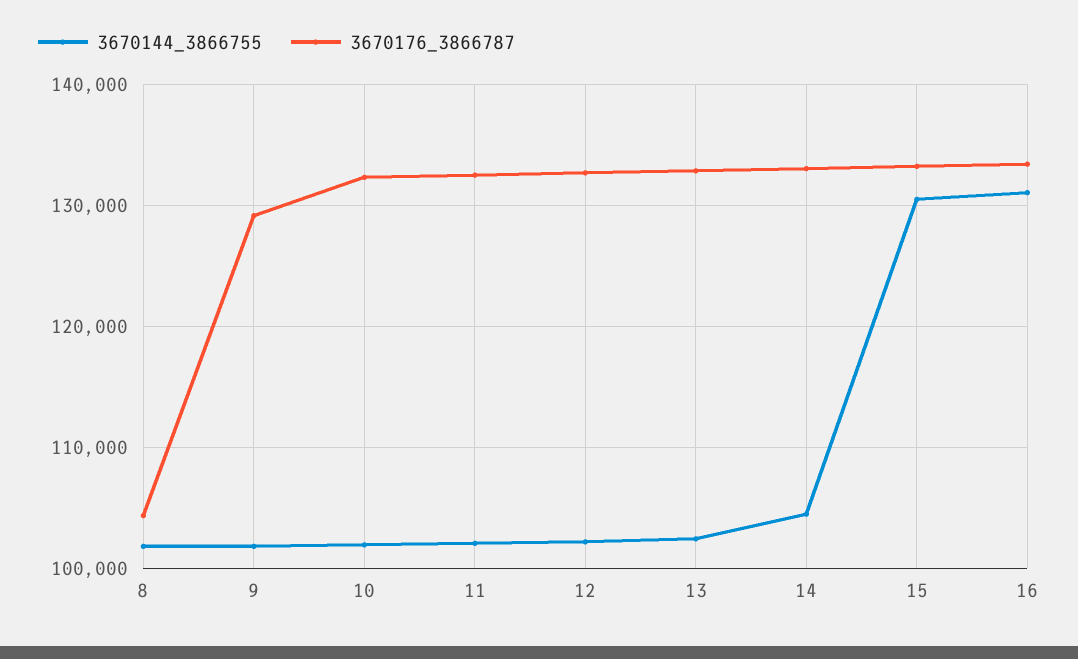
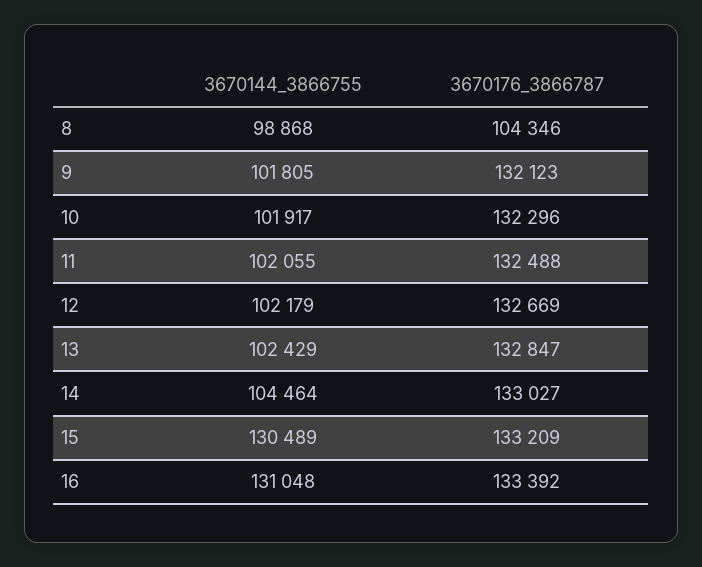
  {
    "3670144_3866755": {
-     "8": 102000,
+     "8": 98868,
      "9": 101805,
      "10": 101917,
      "11": 102055,
      "12": 102179,
      "13": 102429,
      "14": 104464,
      "15": 130489,
      "16": 131048
    },
    "3670176_3866787": {
      "8": 104346,
-     "9": 129000,
+     "9": 132123,
      "10": 132296,
      "11": 132488,
      "12": 132669,
      "13": 132847,
      "14": 133027,
      "15": 133209,
      "16": 133392
    }
  }

